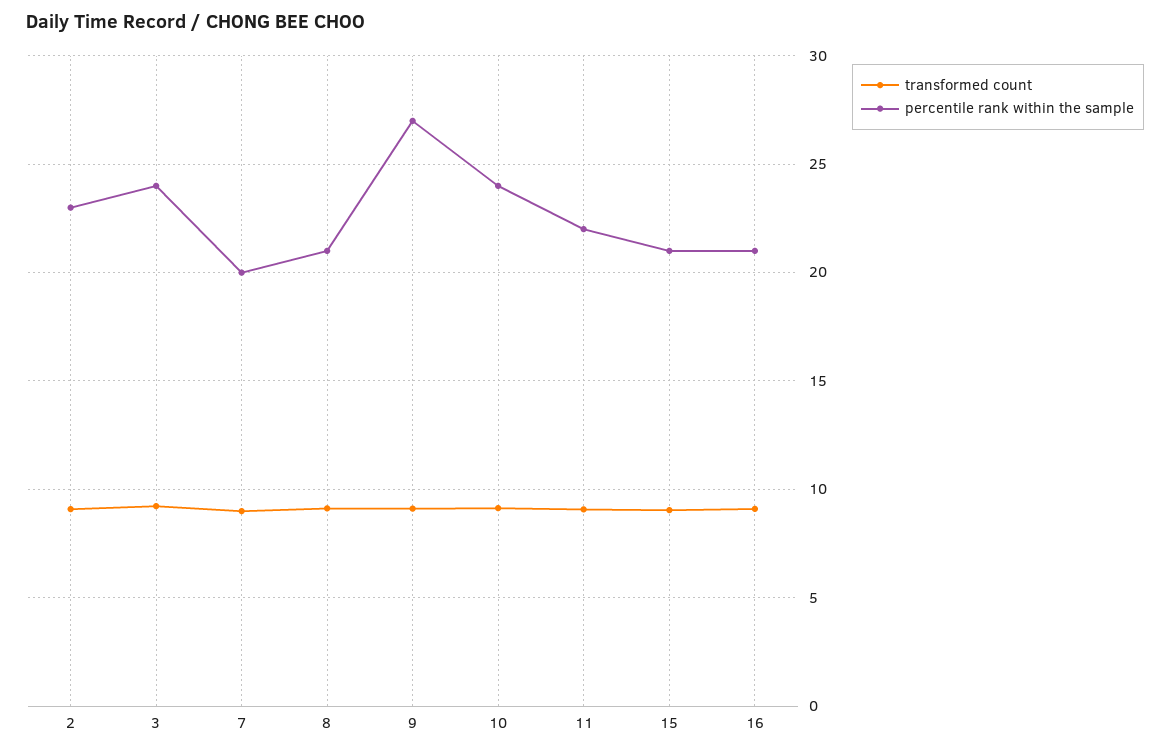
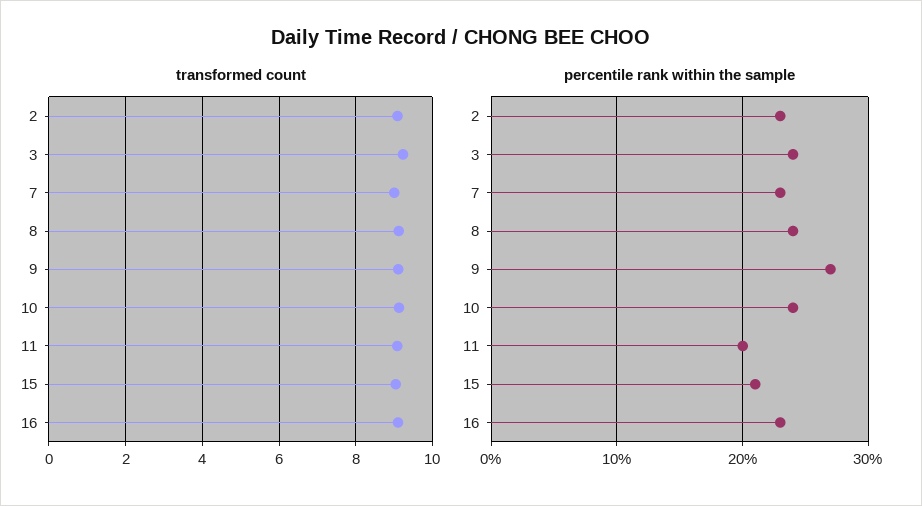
  {
    "transformed count": {
      "2": 9,
      "3": 9.2,
      "7": 9,
      "8": 9.2,
      "9": 9.2,
      "10": 9.2,
      "11": 9,
      "15": 9,
      "16": 9.2
    },
    "percentile rank within the sample": {
      "2": 23,
      "3": 24,
-     "7": 20,
+     "7": 23,
-     "8": 21,
+     "8": 24,
      "9": 27,
      "10": 24,
-     "11": 22,
+     "11": 20,
      "15": 21,
-     "16": 21
+     "16": 23
    }
  }

